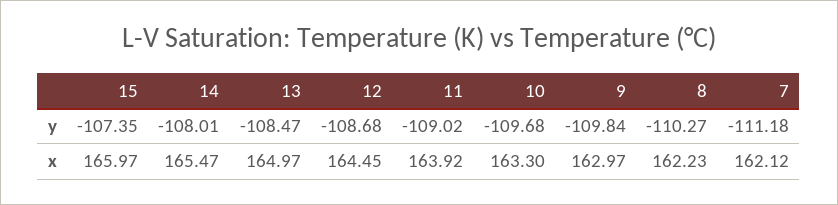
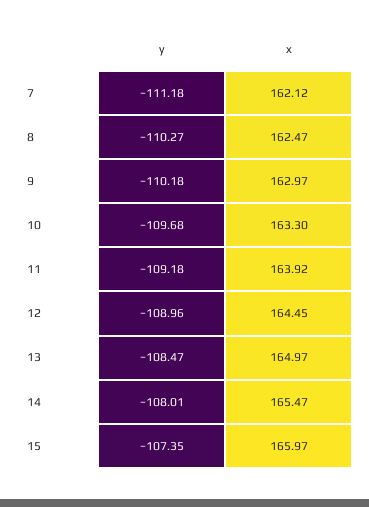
  {
    "15": {
      "y": -107.35,
      "x": 165.97
    },
    "14": {
      "y": -108.01,
      "x": 165.47
    },
    "13": {
      "y": -108.47,
      "x": 164.97
    },
    "12": {
-     "y": -108.68,
+     "y": -108.96,
      "x": 164.45
    },
    "11": {
-     "y": -109.02,
+     "y": -109.18,
      "x": 163.92
    },
    "10": {
      "y": -109.68,
      "x": 163.3
    },
    "9": {
-     "y": -109.84,
+     "y": -110.18,
      "x": 162.97
    },
    "8": {
      "y": -110.27,
-     "x": 162.23
+     "x": 162.47
    },
    "7": {
      "y": -111.18,
      "x": 162.12
    }
  }

